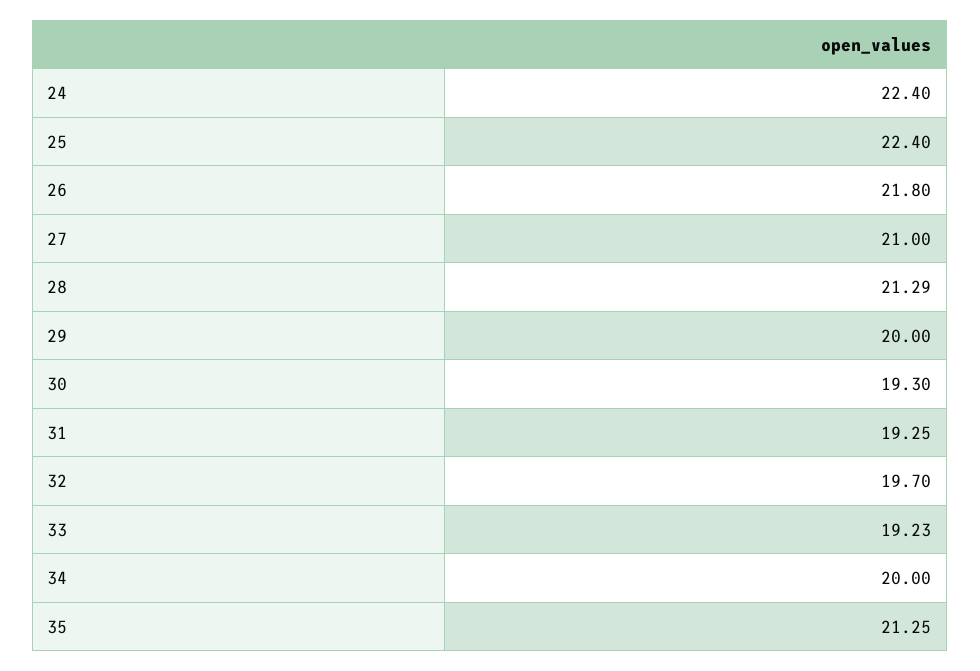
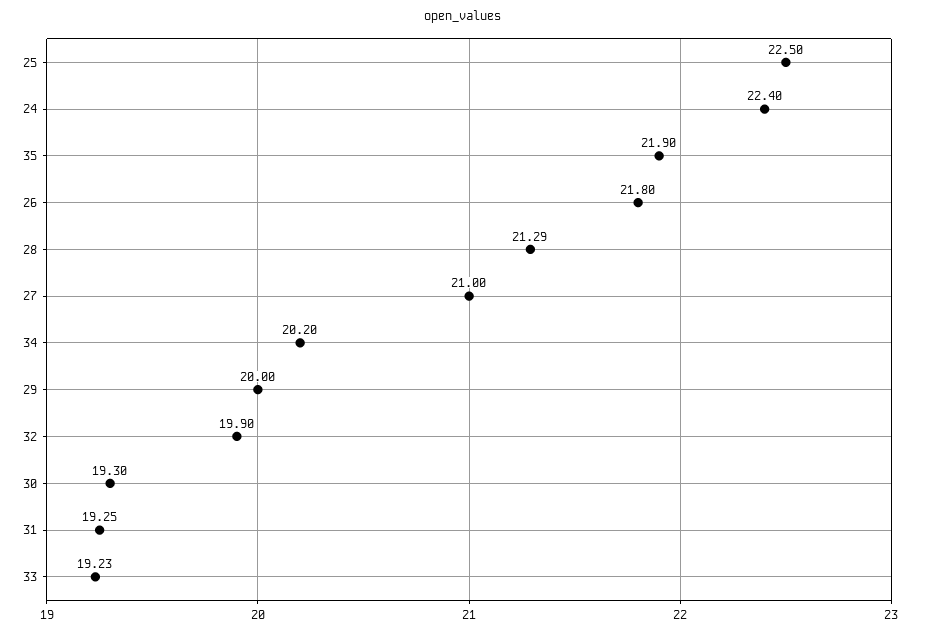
  {
    "24": 22.4,
-   "25": 22.4,
+   "25": 22.5,
    "26": 21.8,
    "27": 21,
    "28": 21.29,
    "29": 20,
    "30": 19.3,
    "31": 19.25,
-   "32": 19.7,
+   "32": 19.9,
    "33": 19.23,
-   "34": 20,
+   "34": 20.2,
-   "35": 21.25
+   "35": 21.9
  }

